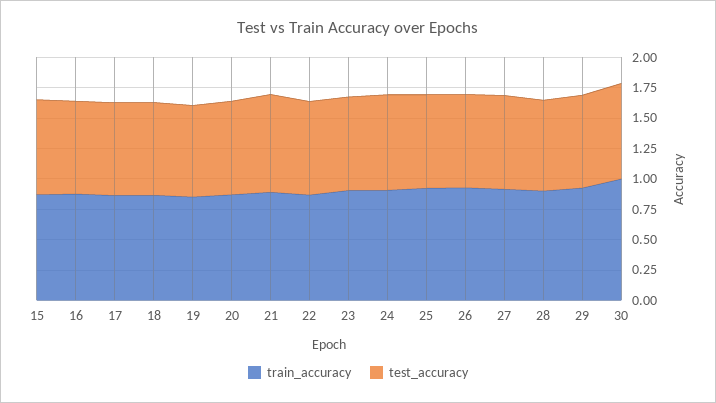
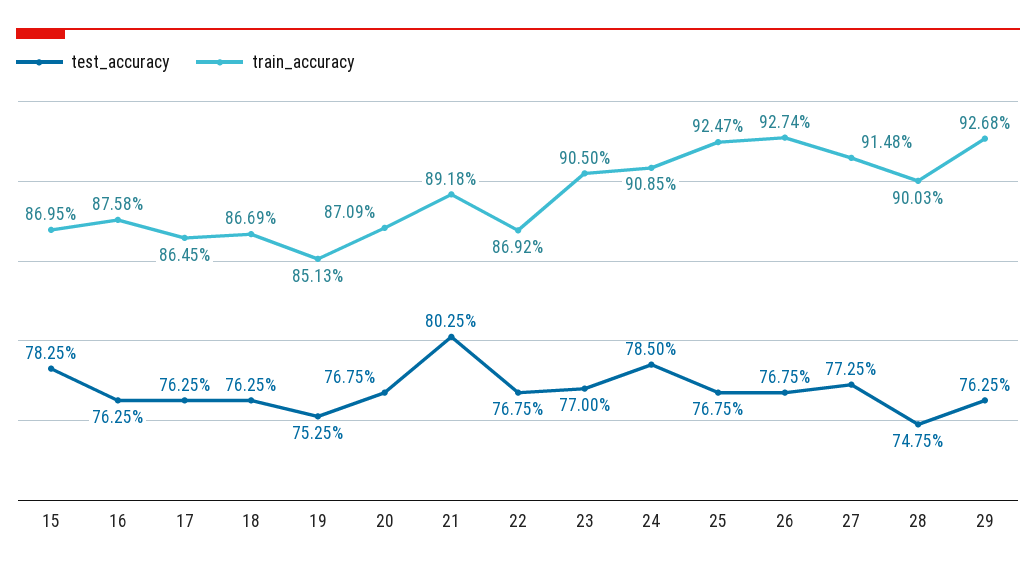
  {
    "train_accuracy": {
      "15": 0.8695,
      "16": 0.8758,
      "17": 0.8645,
      "18": 0.8669,
      "19": 0.8513,
      "20": 0.8709,
      "21": 0.8918,
      "22": 0.8692,
      "23": 0.905,
      "24": 0.9085,
      "25": 0.9247,
      "26": 0.9274,
      "27": 0.9148,
      "28": 0.9003,
-     "29": 0.9268,
+     "29": 0.9268
-     "30": 1
    },
    "test_accuracy": {
      "15": 0.7825,
      "16": 0.7625,
      "17": 0.7625,
      "18": 0.7625,
      "19": 0.7525,
      "20": 0.7675,
      "21": 0.8025,
      "22": 0.7675,
      "23": 0.77,
      "24": 0.785,
      "25": 0.7675,
      "26": 0.7675,
      "27": 0.7725,
      "28": 0.7475,
-     "29": 0.7625,
+     "29": 0.7625
-     "30": 0.75
    }
  }

